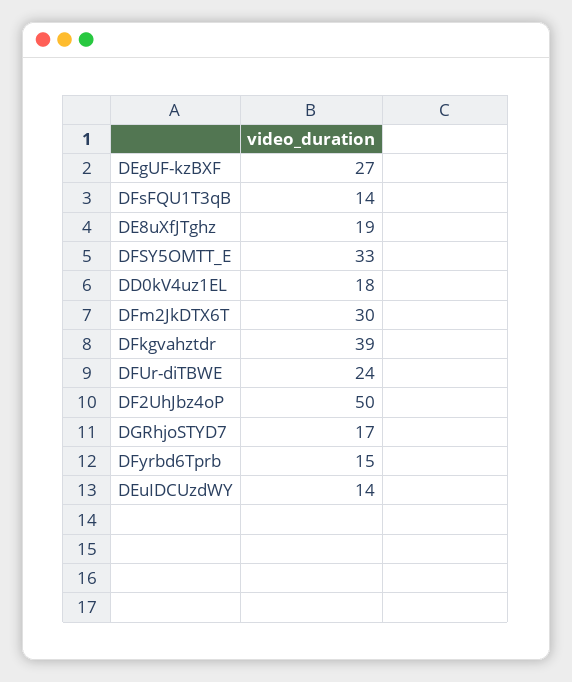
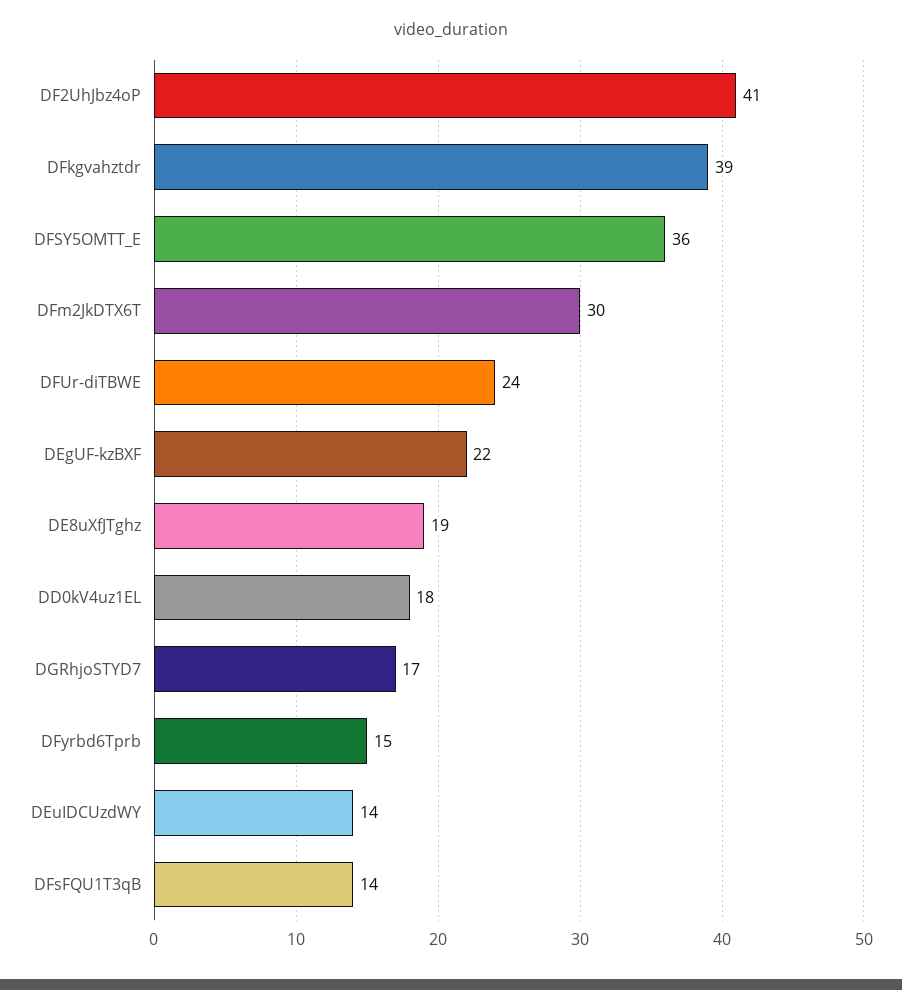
  {
-   "DEgUF-kzBXF": 27,
+   "DEgUF-kzBXF": 22,
    "DFsFQU1T3qB": 14,
    "DE8uXfJTghz": 19,
-   "DFSY5OMTT_E": 33,
+   "DFSY5OMTT_E": 36,
    "DD0kV4uz1EL": 18,
    "DFm2JkDTX6T": 30,
    "DFkgvahztdr": 39,
    "DFUr-diTBWE": 24,
-   "DF2UhJbz4oP": 50,
+   "DF2UhJbz4oP": 41,
    "DGRhjoSTYD7": 17,
    "DFyrbd6Tprb": 15,
    "DEuIDCUzdWY": 14
  }

